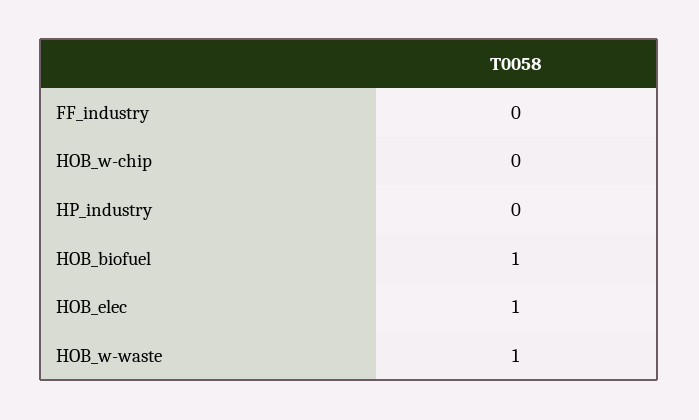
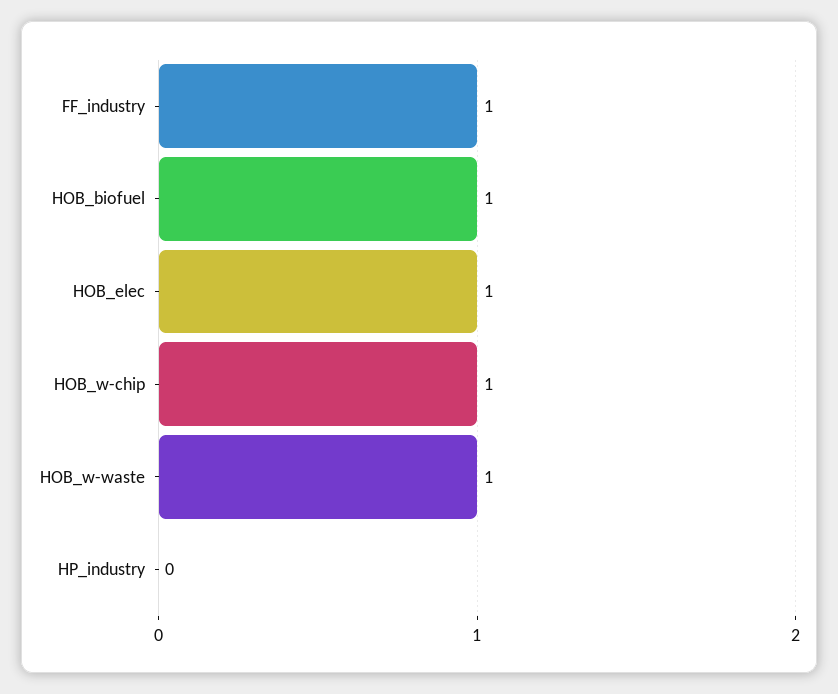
  {
-   "FF_industry": 0,
+   "FF_industry": 1,
-   "HOB_w-chip": 0,
+   "HOB_w-chip": 1,
    "HP_industry": 0,
    "HOB_biofuel": 1,
    "HOB_elec": 1,
    "HOB_w-waste": 1
  }

